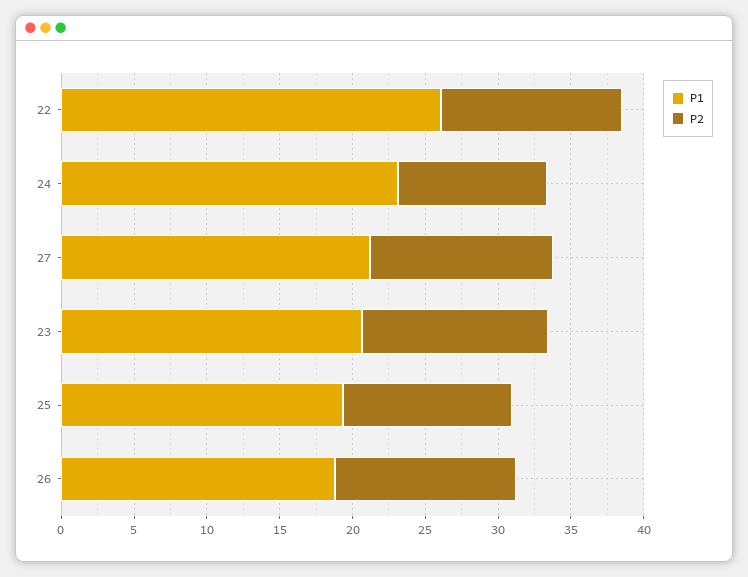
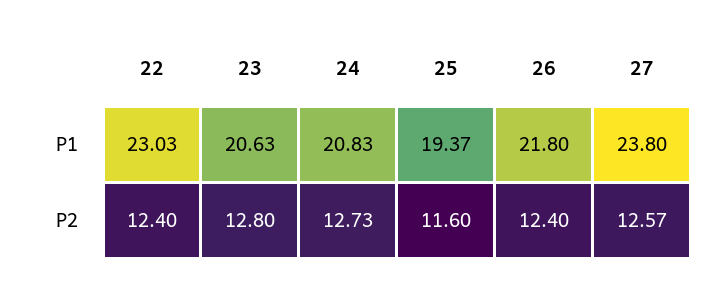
  {
    "P1": {
-     "22": 26,
+     "22": 23.03,
-     "24": 23,
+     "24": 20.83,
-     "27": 21,
+     "27": 23.8,
      "23": 20.63,
      "25": 19.37,
-     "26": 19
+     "26": 21.8
    },
    "P2": {
      "22": 12.4,
-     "24": 10,
+     "24": 12.73,
      "27": 12.57,
      "23": 12.8,
      "25": 11.6,
      "26": 12.4
    }
  }

